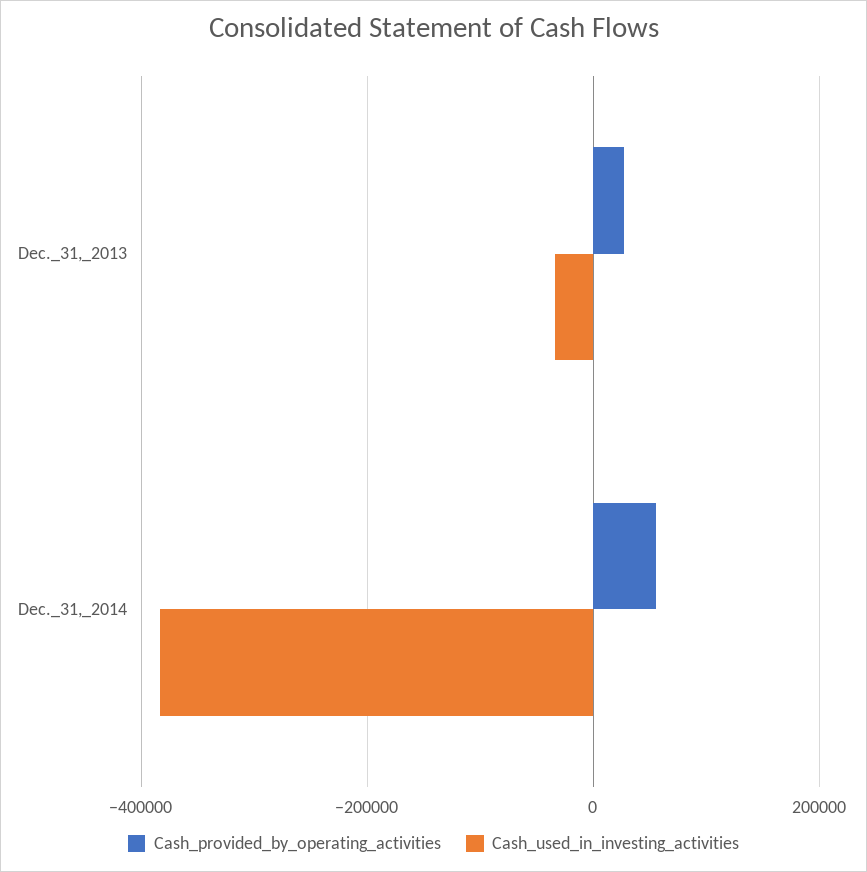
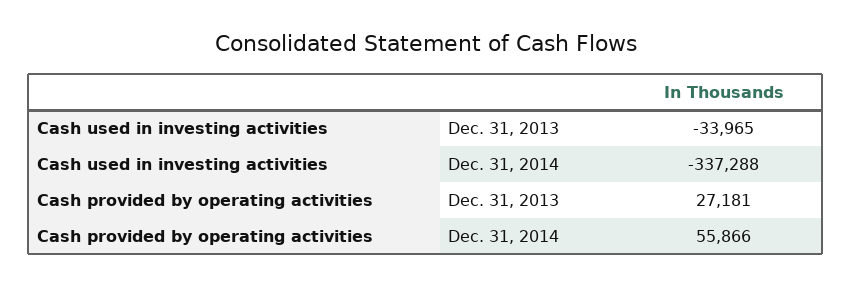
  {
    "Cash_provided_by_operating_activities": {
      "Dec._31,_2013": 27181,
      "Dec._31,_2014": 55866
    },
    "Cash_used_in_investing_activities": {
      "Dec._31,_2013": -33965,
-     "Dec._31,_2014": -380000
+     "Dec._31,_2014": -337288
    }
  }

